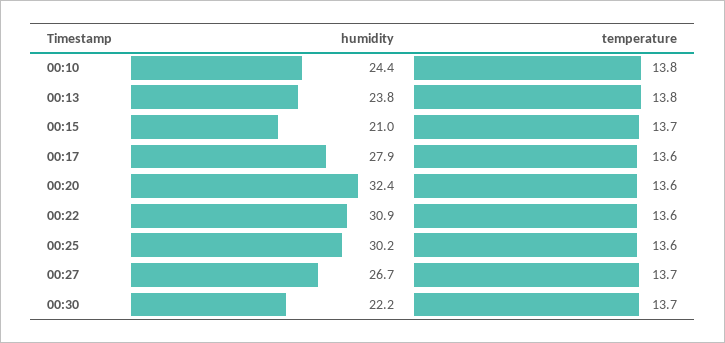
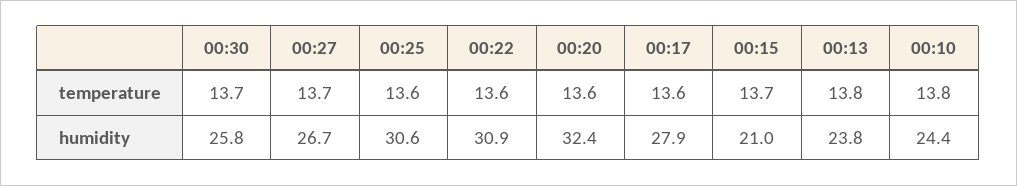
  {
    "humidity": {
      "00:10": 24.4,
      "00:13": 23.8,
      "00:15": 21,
      "00:17": 27.9,
      "00:20": 32.4,
      "00:22": 30.9,
-     "00:25": 30.2,
+     "00:25": 30.6,
      "00:27": 26.7,
-     "00:30": 22.2
+     "00:30": 25.8
    },
    "temperature": {
      "00:10": 13.8,
      "00:13": 13.8,
      "00:15": 13.7,
      "00:17": 13.6,
      "00:20": 13.6,
      "00:22": 13.6,
      "00:25": 13.6,
      "00:27": 13.7,
      "00:30": 13.7
    }
  }

